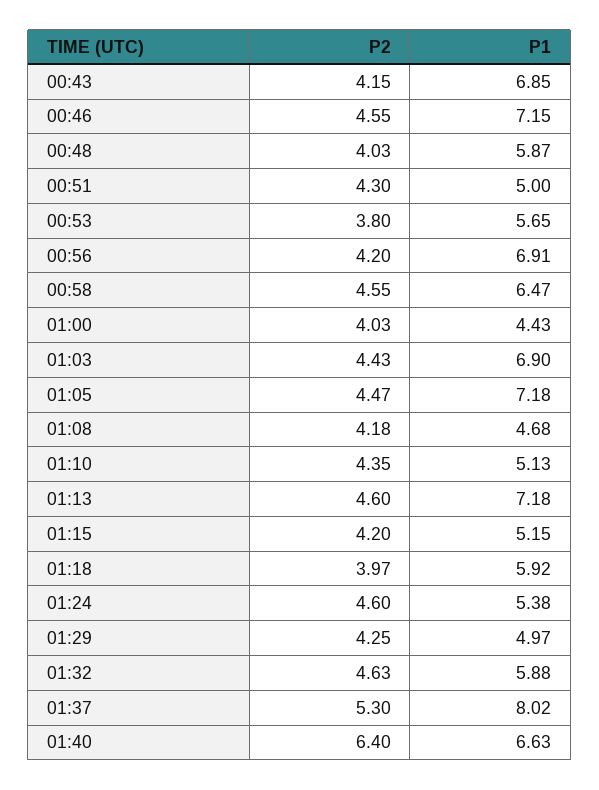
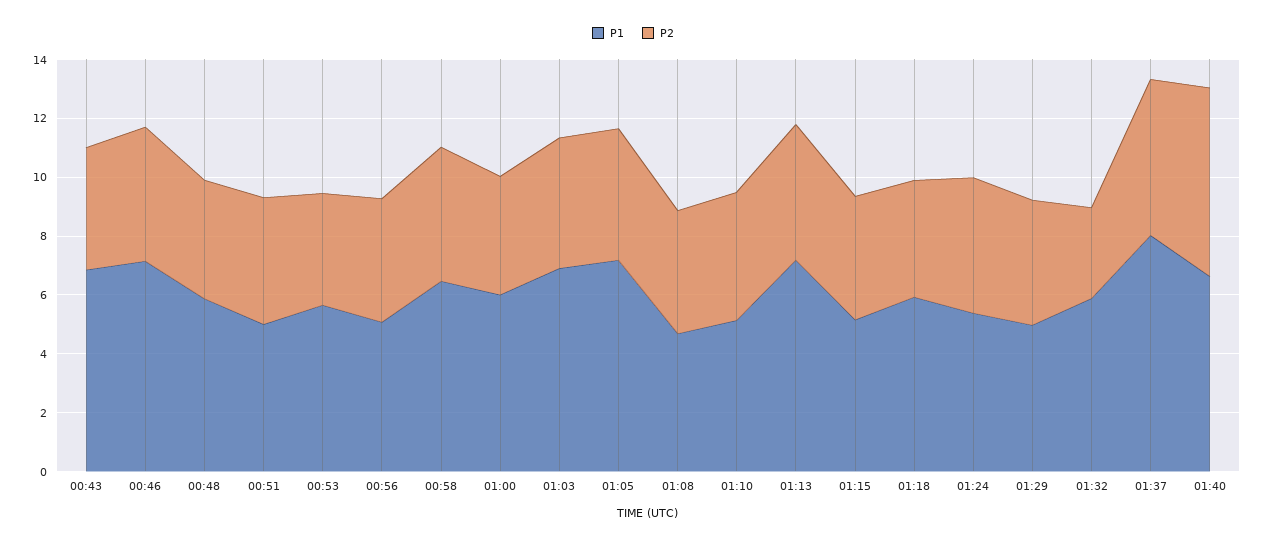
  {
    "P2": {
      "00:43": 4.15,
      "00:46": 4.55,
      "00:48": 4.03,
      "00:51": 4.3,
      "00:53": 3.8,
      "00:56": 4.2,
      "00:58": 4.55,
      "01:00": 4.03,
      "01:03": 4.43,
      "01:05": 4.47,
      "01:08": 4.18,
      "01:10": 4.35,
      "01:13": 4.6,
      "01:15": 4.2,
      "01:18": 3.97,
      "01:24": 4.6,
      "01:29": 4.25,
-     "01:32": 4.63,
+     "01:32": 3,
      "01:37": 5.3,
      "01:40": 6.4
    },
    "P1": {
      "00:43": 6.85,
      "00:46": 7.15,
      "00:48": 5.87,
      "00:51": 5,
      "00:53": 5.65,
-     "00:56": 6.91,
+     "00:56": 5,
      "00:58": 6.47,
-     "01:00": 4.43,
+     "01:00": 6,
      "01:03": 6.9,
      "01:05": 7.18,
      "01:08": 4.68,
      "01:10": 5.13,
      "01:13": 7.18,
      "01:15": 5.15,
      "01:18": 5.92,
      "01:24": 5.38,
      "01:29": 4.97,
      "01:32": 5.88,
      "01:37": 8.02,
      "01:40": 6.63
    }
  }

